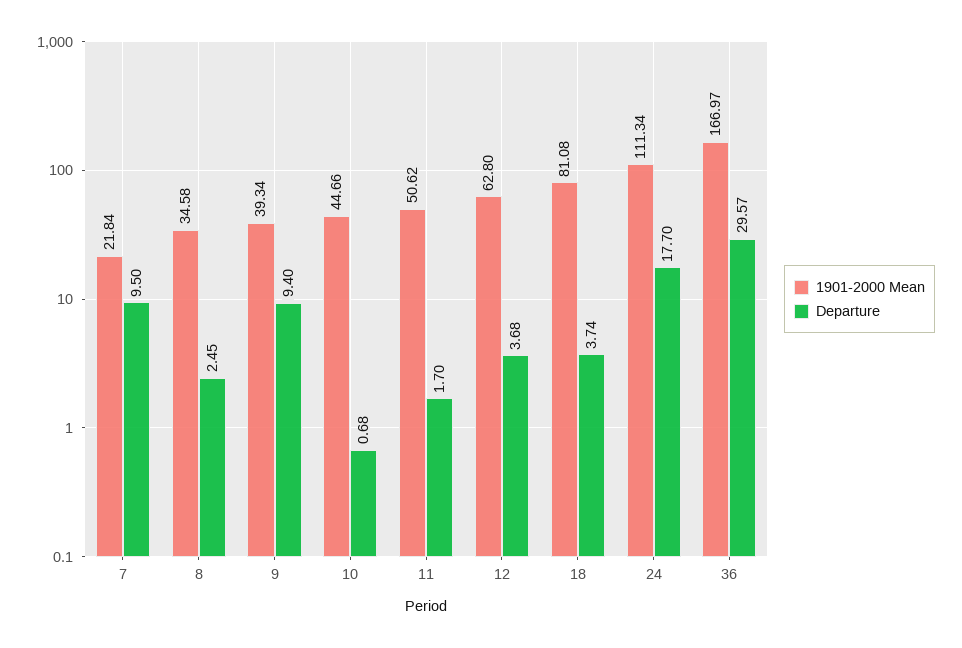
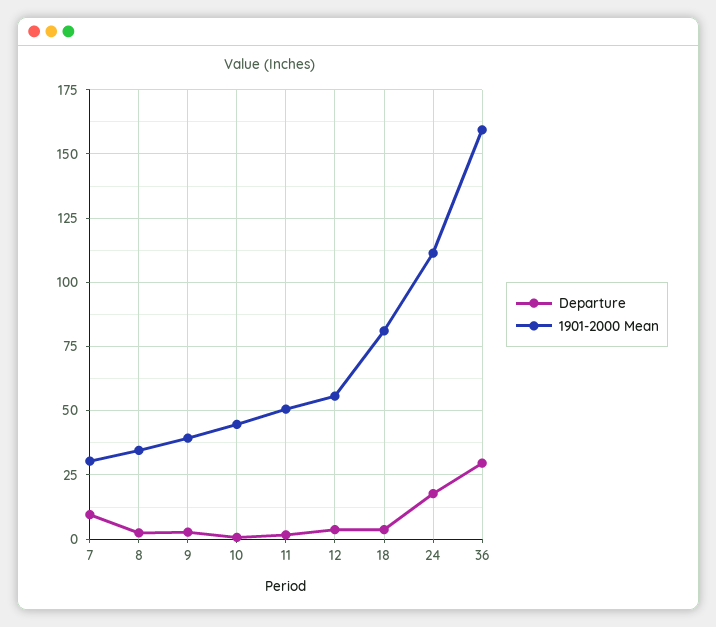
  {
    "1901-2000 Mean": {
-     "7": 21.84,
+     "7": 30,
      "8": 34.58,
      "9": 39.34,
      "10": 44.66,
      "11": 50.62,
-     "12": 62.8,
+     "12": 55,
      "18": 81.08,
      "24": 111.34,
-     "36": 166.97
+     "36": 160
    },
    "Departure": {
      "7": 9.5,
      "8": 2.45,
-     "9": 9.4,
+     "9": 2.5,
      "10": 0.68,
      "11": 1.7,
      "12": 3.68,
      "18": 3.74,
      "24": 17.7,
      "36": 29.57
    }
  }

